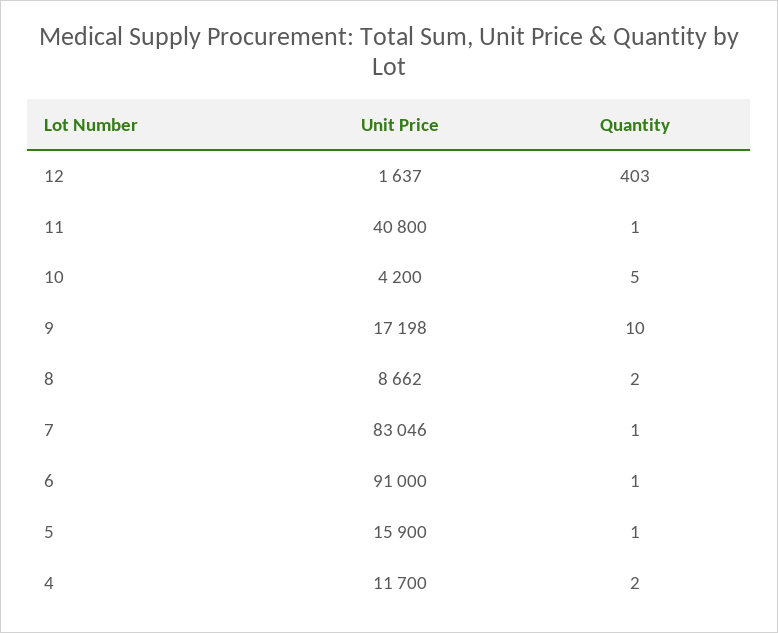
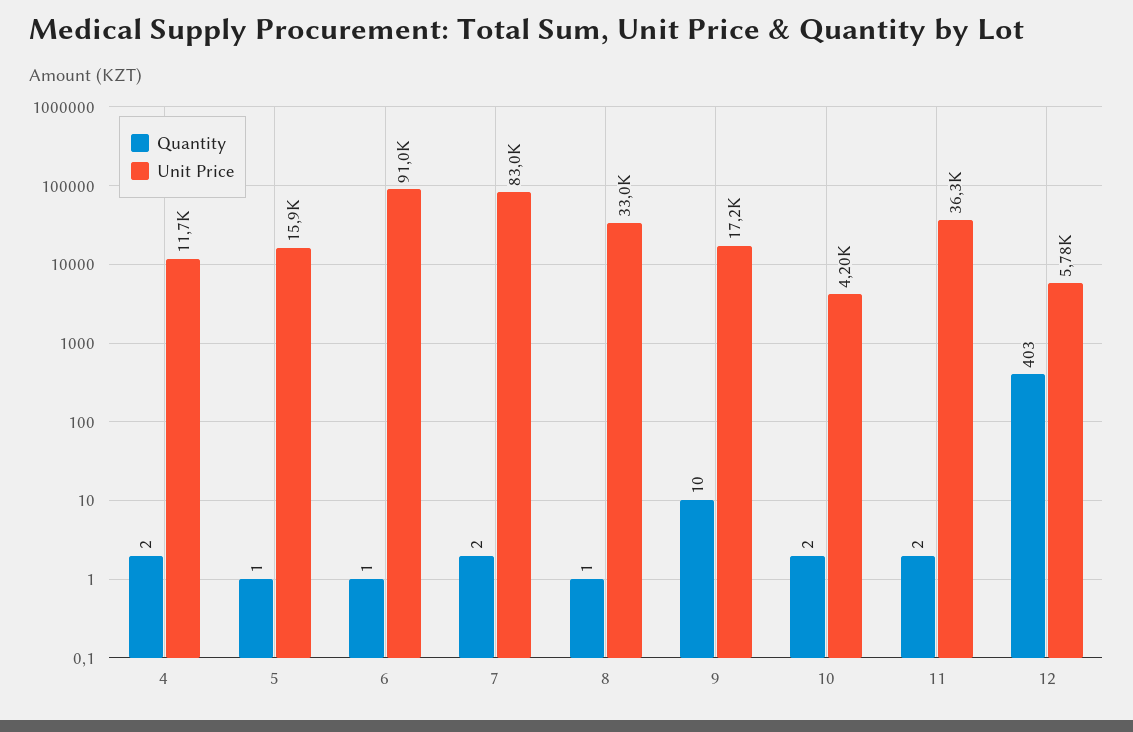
  {
    "Unit Price": {
-     "12": 1637,
+     "12": 5780,
-     "11": 40800,
+     "11": 36300,
      "10": 4200,
      "9": 17198,
-     "8": 8662,
+     "8": 33000,
      "7": 83046,
      "6": 91000,
      "5": 15900,
      "4": 11700
    },
    "Quantity": {
      "12": 403,
-     "11": 1,
+     "11": 2,
-     "10": 5,
+     "10": 2,
      "9": 10,
-     "8": 2,
+     "8": 1,
-     "7": 1,
+     "7": 2,
      "6": 1,
      "5": 1,
      "4": 2
    }
  }

